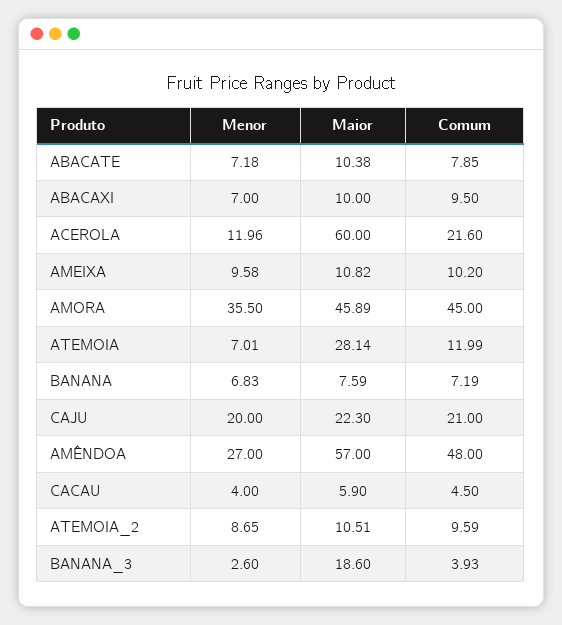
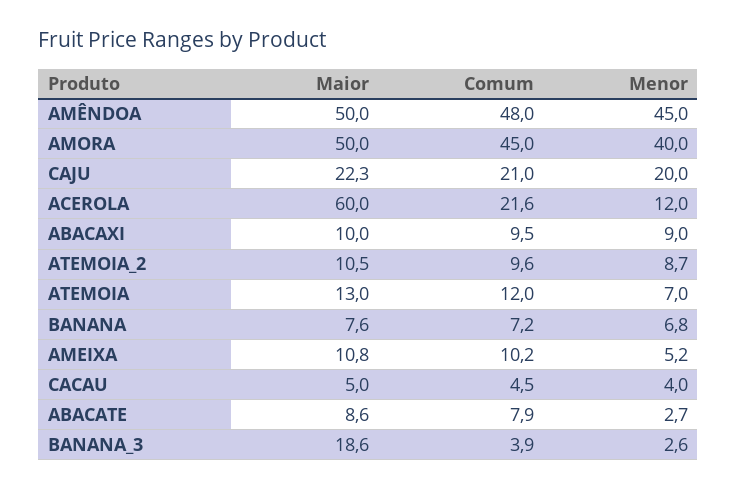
  {
    "Menor": {
-     "ABACATE": 7.18,
+     "ABACATE": 2.7,
-     "ABACAXI": 7,
+     "ABACAXI": 9,
      "ACEROLA": 11.96,
-     "AMEIXA": 9.58,
+     "AMEIXA": 5.2,
-     "AMORA": 35.5,
+     "AMORA": 40,
      "ATEMOIA": 7.01,
      "BANANA": 6.83,
      "CAJU": 20,
-     "AMÊNDOA": 27,
+     "AMÊNDOA": 45,
      "CACAU": 4,
      "ATEMOIA_2": 8.65,
      "BANANA_3": 2.6
    },
    "Maior": {
-     "ABACATE": 10.38,
+     "ABACATE": 8.6,
      "ABACAXI": 10,
      "ACEROLA": 60,
      "AMEIXA": 10.82,
-     "AMORA": 45.89,
+     "AMORA": 50,
-     "ATEMOIA": 28.14,
+     "ATEMOIA": 13,
      "BANANA": 7.59,
      "CAJU": 22.3,
-     "AMÊNDOA": 57,
+     "AMÊNDOA": 50,
-     "CACAU": 5.9,
+     "CACAU": 5,
      "ATEMOIA_2": 10.51,
      "BANANA_3": 18.6
    },
    "Comum": {
      "ABACATE": 7.85,
      "ABACAXI": 9.5,
      "ACEROLA": 21.6,
      "AMEIXA": 10.2,
      "AMORA": 45,
      "ATEMOIA": 11.99,
      "BANANA": 7.19,
      "CAJU": 21,
      "AMÊNDOA": 48,
      "CACAU": 4.5,
      "ATEMOIA_2": 9.59,
      "BANANA_3": 3.93
    }
  }

